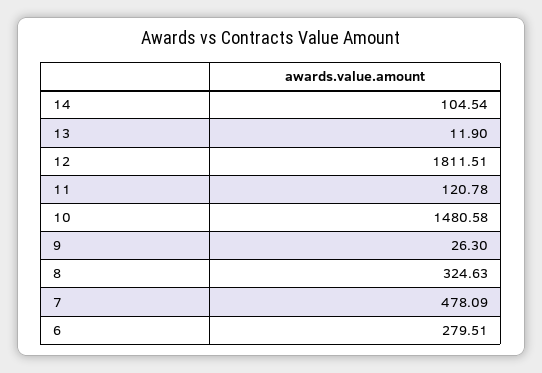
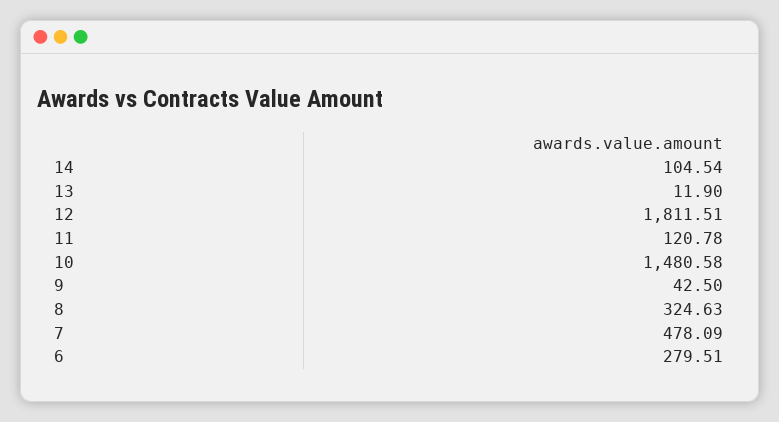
  {
    "14": 104.54,
    "13": 11.9,
    "12": 1811.51,
    "11": 120.78,
    "10": 1480.58,
-   "9": 26.3,
+   "9": 42.5,
    "8": 324.63,
    "7": 478.09,
    "6": 279.51
  }

